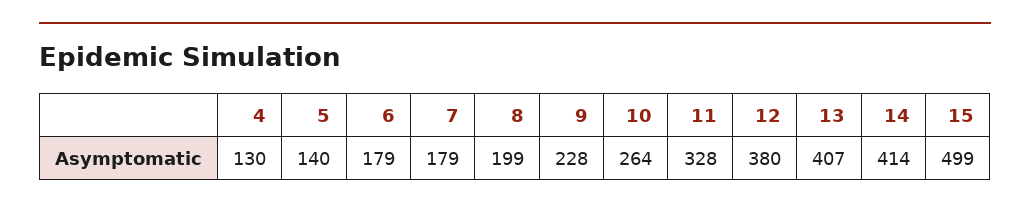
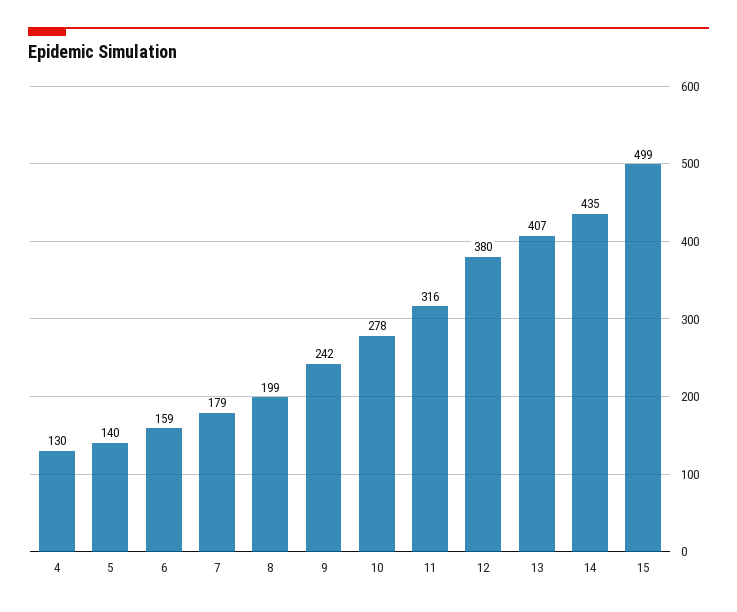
  {
    "4": 130,
    "5": 140,
-   "6": 179,
+   "6": 159,
    "7": 179,
    "8": 199,
-   "9": 228,
+   "9": 242,
-   "10": 264,
+   "10": 278,
-   "11": 328,
+   "11": 316,
    "12": 380,
    "13": 407,
-   "14": 414,
+   "14": 435,
    "15": 499
  }

